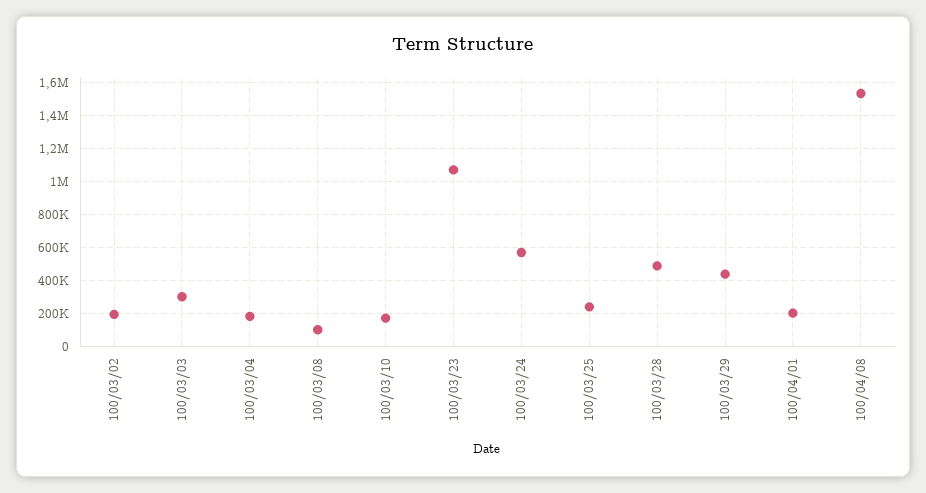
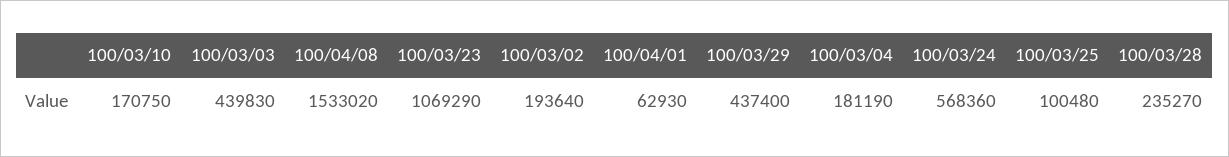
  {
    "100/03/02": 193640,
-   "100/03/03": 300000,
+   "100/03/03": 439830,
    "100/03/04": 181190,
-   "100/03/08": 100000,
    "100/03/10": 170750,
    "100/03/23": 1069290,
    "100/03/24": 568360,
-   "100/03/25": 250000,
+   "100/03/25": 100480,
-   "100/03/28": 500000,
+   "100/03/28": 235270,
    "100/03/29": 437400,
-   "100/04/01": 200000,
+   "100/04/01": 62930,
    "100/04/08": 1533020
  }

